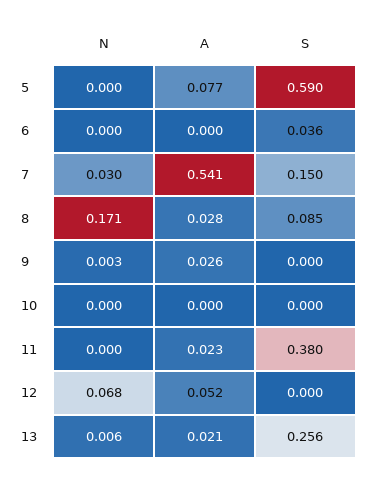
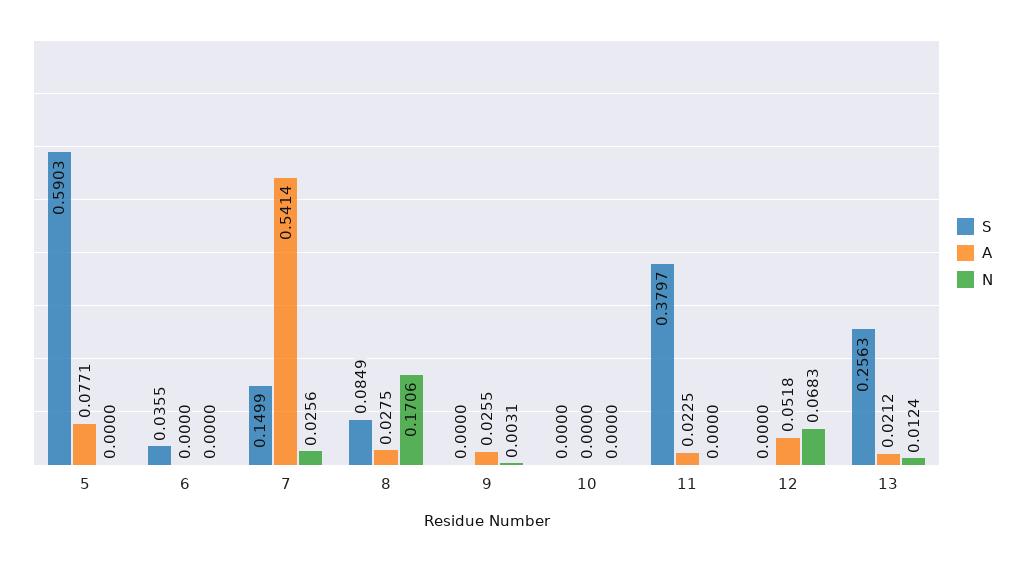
  {
    "N": {
      "5": 0,
      "6": 0,
-     "7": 0.03,
+     "7": 0.0256,
      "8": 0.1706,
      "9": 0.0031,
      "10": 0,
      "11": 0,
      "12": 0.0683,
-     "13": 0.006
+     "13": 0.0124
    },
    "A": {
      "5": 0.0771,
      "6": 0,
      "7": 0.5414,
      "8": 0.0275,
      "9": 0.0255,
      "10": 0,
      "11": 0.0225,
      "12": 0.0518,
      "13": 0.0212
    },
    "S": {
      "5": 0.5903,
      "6": 0.0355,
      "7": 0.1499,
      "8": 0.0849,
      "9": 0,
      "10": 0,
      "11": 0.3797,
      "12": 0,
      "13": 0.2563
    }
  }

